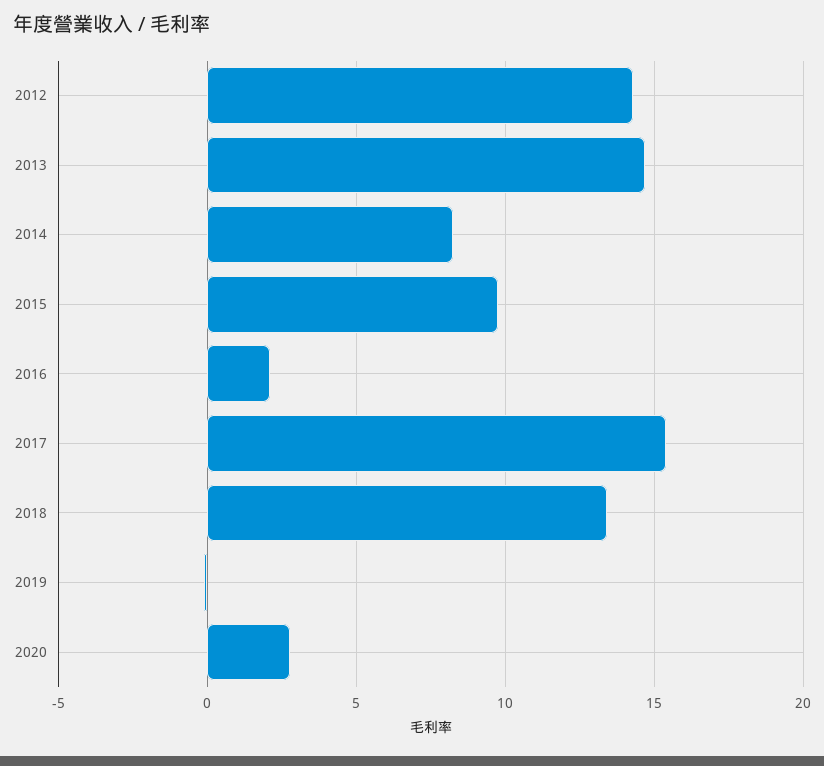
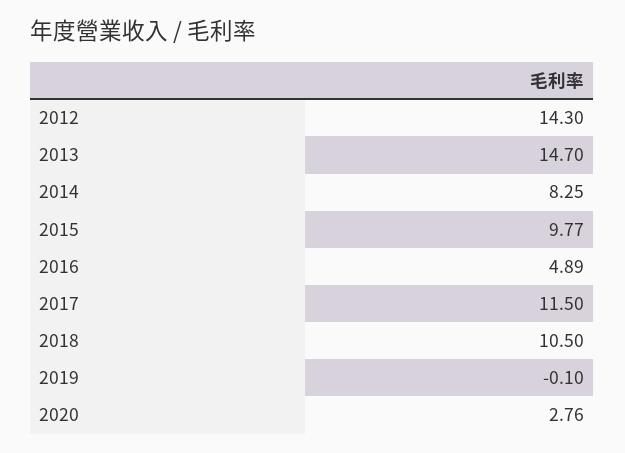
  {
    "2012": 14.3,
    "2013": 14.7,
    "2014": 8.25,
    "2015": 9.77,
-   "2016": 2,
+   "2016": 4.89,
-   "2017": 15.5,
+   "2017": 11.5,
-   "2018": 13.5,
+   "2018": 10.5,
    "2019": -0.1,
    "2020": 2.76
  }

